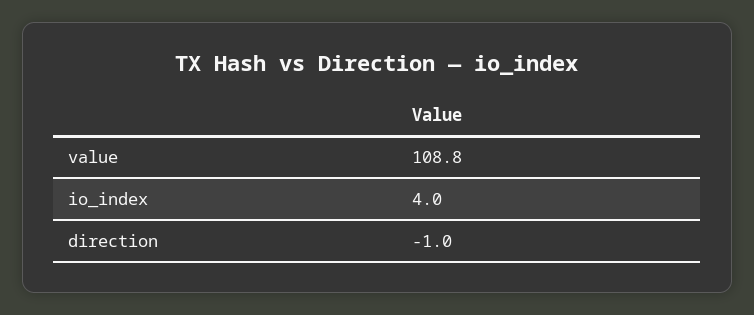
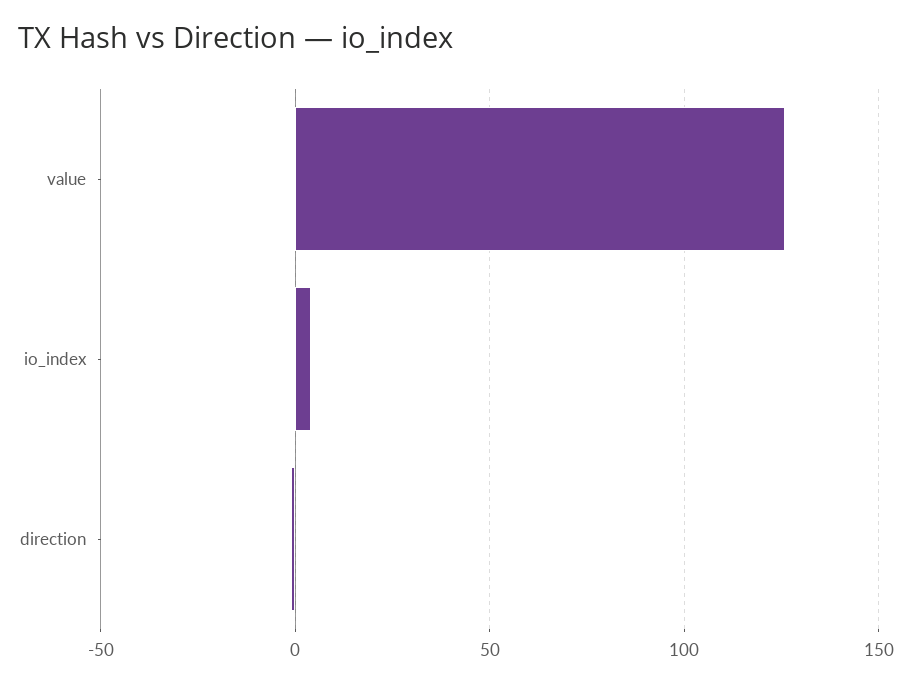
  {
-   "value": 108.8,
+   "value": 125,
    "io_index": 4,
    "direction": -1
  }

